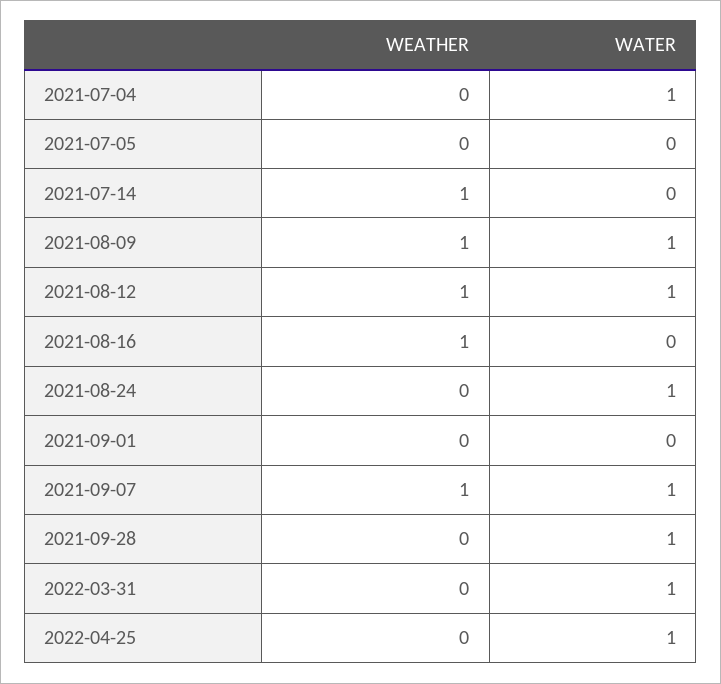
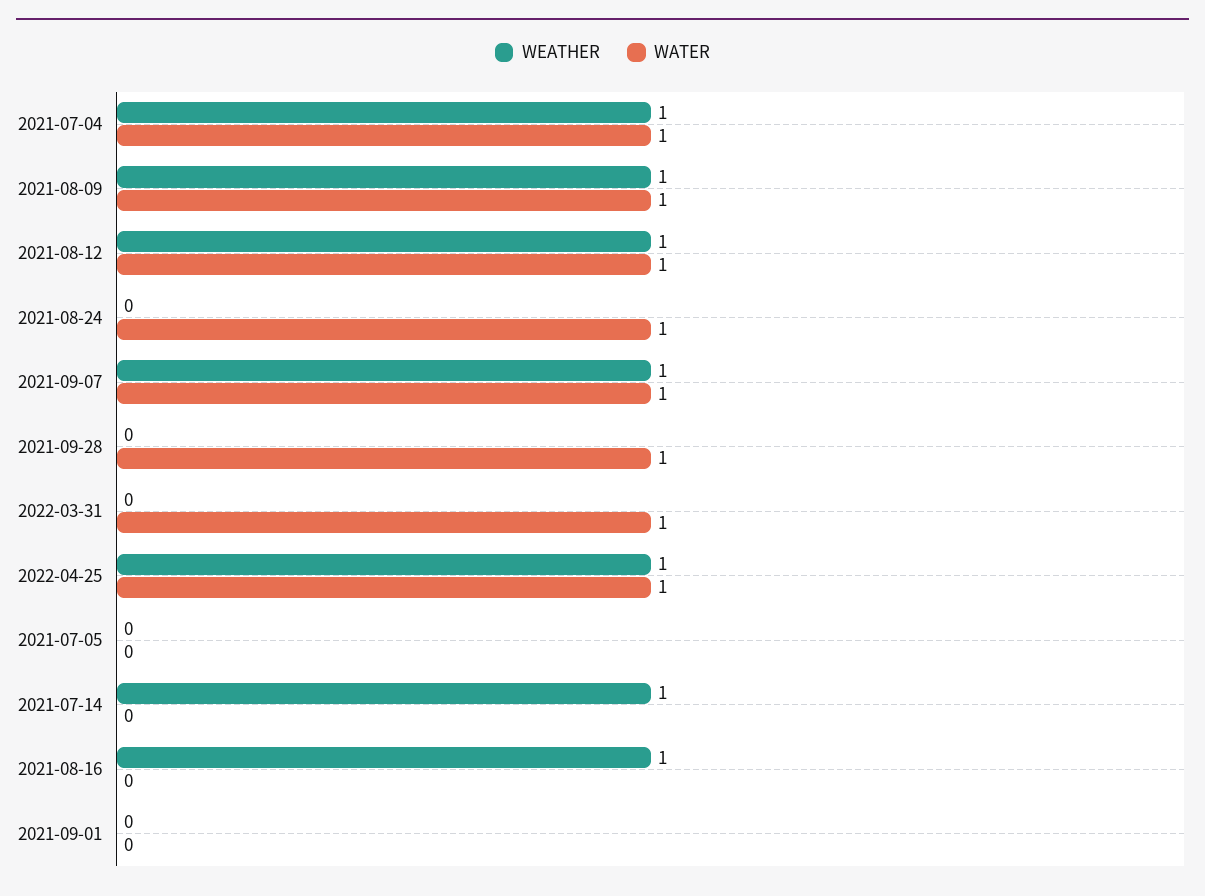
  {
    "WEATHER": {
-     "2021-07-04": 0,
+     "2021-07-04": 1,
      "2021-07-05": 0,
      "2021-07-14": 1,
      "2021-08-09": 1,
      "2021-08-12": 1,
      "2021-08-16": 1,
      "2021-08-24": 0,
      "2021-09-01": 0,
      "2021-09-07": 1,
      "2021-09-28": 0,
      "2022-03-31": 0,
-     "2022-04-25": 0
+     "2022-04-25": 1
    },
    "WATER": {
      "2021-07-04": 1,
      "2021-07-05": 0,
      "2021-07-14": 0,
      "2021-08-09": 1,
      "2021-08-12": 1,
      "2021-08-16": 0,
      "2021-08-24": 1,
      "2021-09-01": 0,
      "2021-09-07": 1,
      "2021-09-28": 1,
      "2022-03-31": 1,
      "2022-04-25": 1
    }
  }

